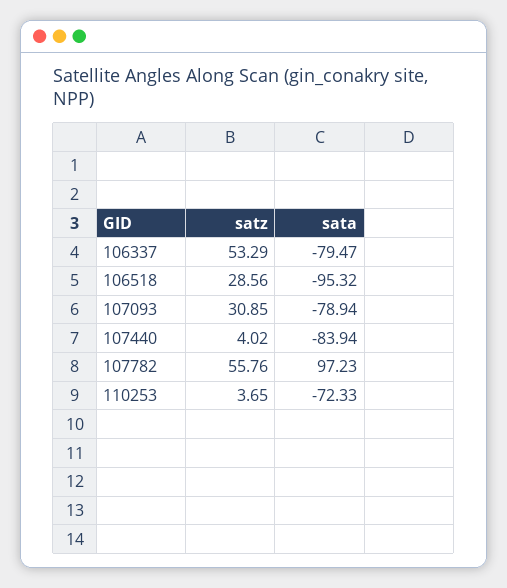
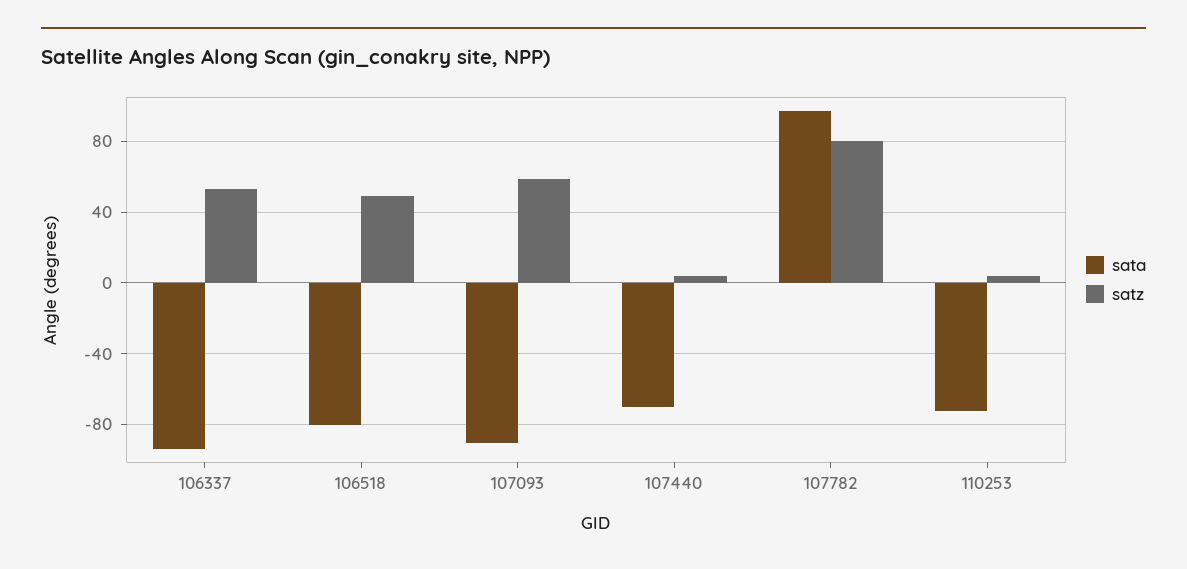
  {
    "satz": {
      "106337": 53.29,
-     "106518": 28.56,
+     "106518": 50,
-     "107093": 30.85,
+     "107093": 60,
      "107440": 4.02,
-     "107782": 55.76,
+     "107782": 80,
      "110253": 3.65
    },
    "sata": {
-     "106337": -79.47,
+     "106337": -95,
-     "106518": -95.32,
+     "106518": -80,
-     "107093": -78.94,
+     "107093": -90,
-     "107440": -83.94,
+     "107440": -70,
      "107782": 97.23,
      "110253": -72.33
    }
  }

